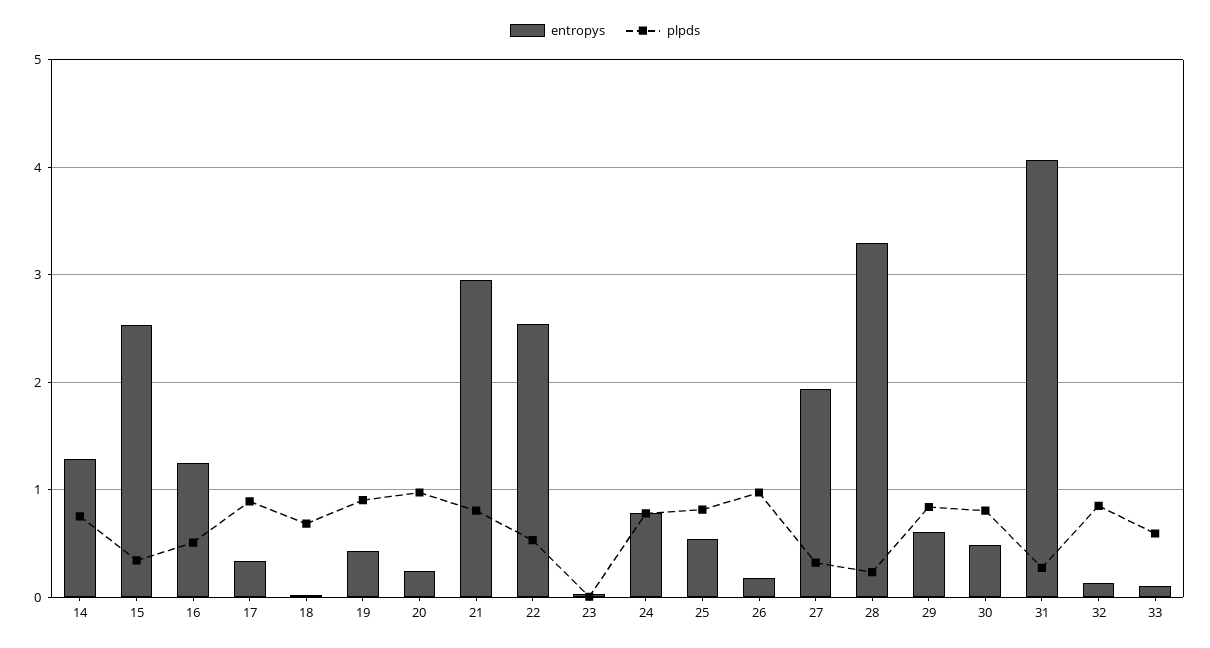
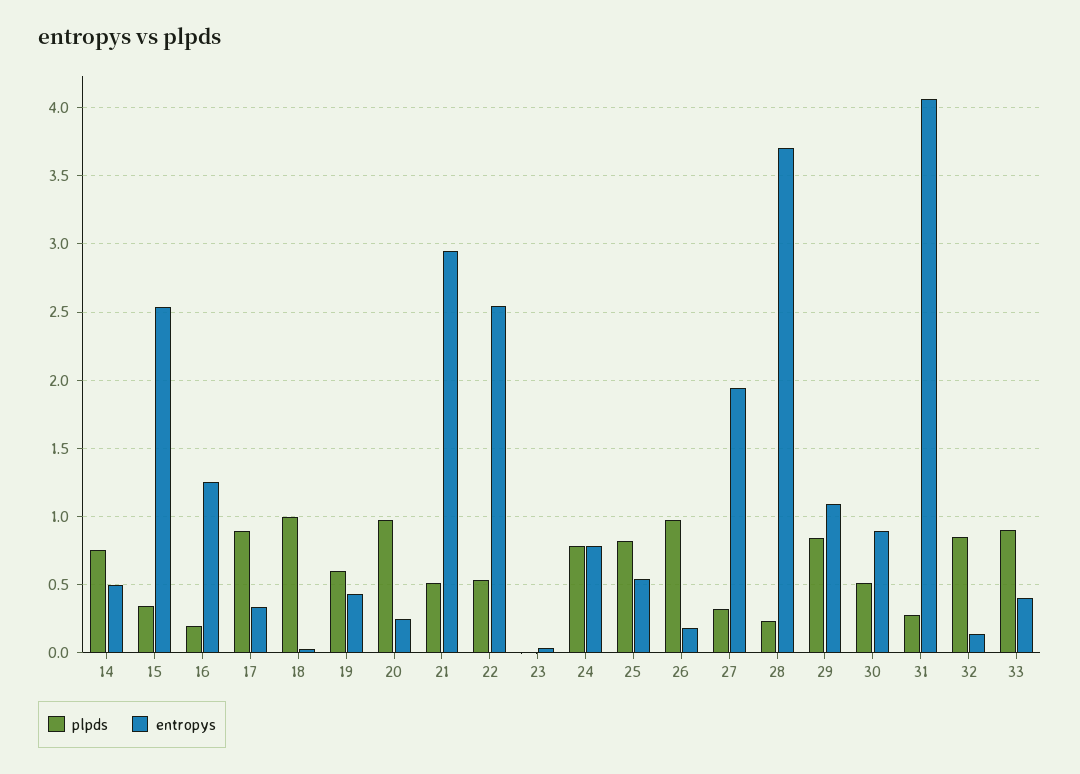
  {
    "entropys": {
-     "14": 1.3,
+     "14": 0.5,
      "15": 2.55,
      "16": 1.25,
      "17": 0.35,
      "18": 0.05,
      "19": 0.45,
      "20": 0.25,
      "21": 2.95,
      "22": 2.55,
      "23": 0.05,
      "24": 0.8,
      "25": 0.55,
      "26": 0.2,
      "27": 1.95,
-     "28": 3.3,
+     "28": 3.7,
-     "29": 0.6,
+     "29": 1.1,
-     "30": 0.5,
+     "30": 0.9,
      "31": 4.05,
      "32": 0.15,
-     "33": 0.1
+     "33": 0.4
    },
    "plpds": {
      "14": 0.75,
      "15": 0.35,
-     "16": 0.5,
+     "16": 0.2,
      "17": 0.9,
-     "18": 0.7,
+     "18": 1,
-     "19": 0.9,
+     "19": 0.6,
      "20": 1,
-     "21": 0.8,
+     "21": 0.5,
      "22": 0.55,
      "23": 0,
      "24": 0.8,
      "25": 0.8,
      "26": 1,
      "27": 0.3,
      "28": 0.25,
      "29": 0.85,
-     "30": 0.8,
+     "30": 0.5,
      "31": 0.3,
      "32": 0.85,
-     "33": 0.6
+     "33": 0.9
    }
  }

